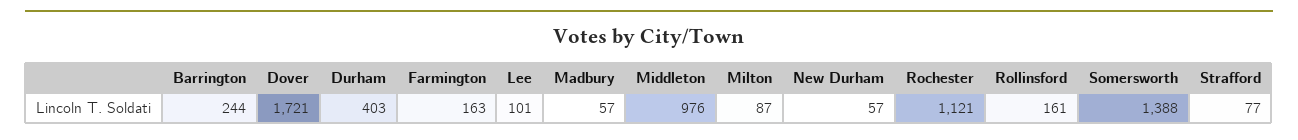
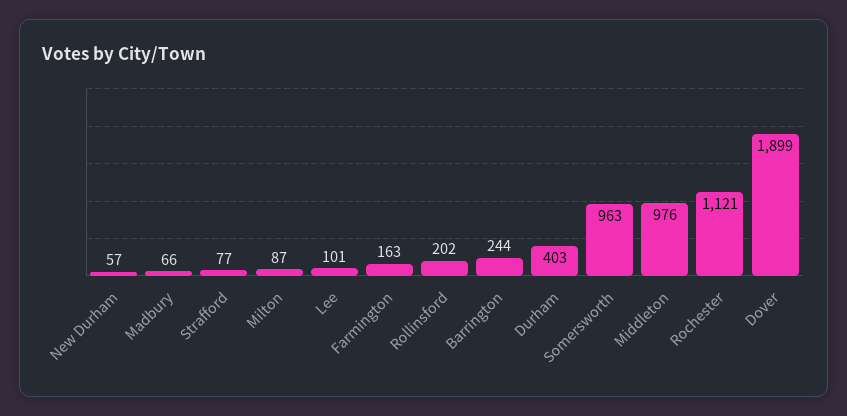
  {
    "Barrington": 244,
-   "Dover": 1721,
+   "Dover": 1899,
    "Durham": 403,
    "Farmington": 163,
    "Lee": 101,
-   "Madbury": 57,
+   "Madbury": 66,
    "Middleton": 976,
    "Milton": 87,
    "New Durham": 57,
    "Rochester": 1121,
-   "Rollinsford": 161,
+   "Rollinsford": 202,
-   "Somersworth": 1388,
+   "Somersworth": 963,
    "Strafford": 77
  }

